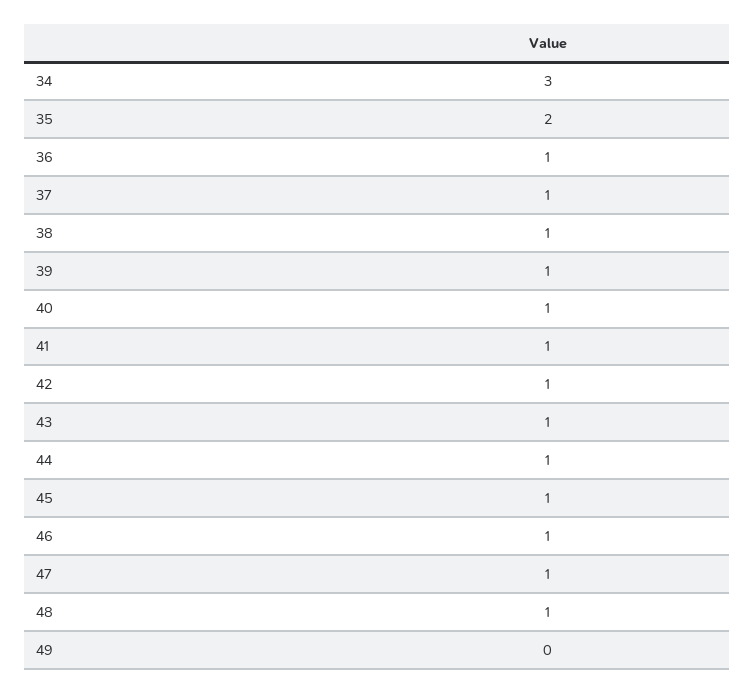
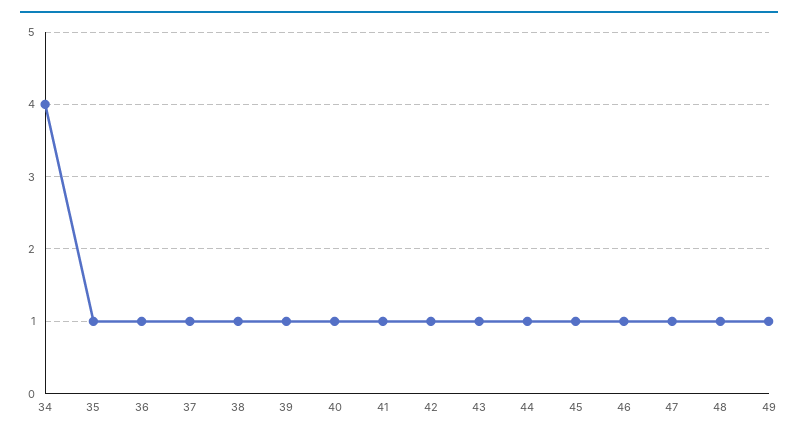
  {
-   "34": 3,
+   "34": 4,
-   "35": 2,
+   "35": 1,
    "36": 1,
    "37": 1,
    "38": 1,
    "39": 1,
    "40": 1,
    "41": 1,
    "42": 1,
    "43": 1,
    "44": 1,
    "45": 1,
    "46": 1,
    "47": 1,
    "48": 1,
-   "49": 0
+   "49": 1
  }

